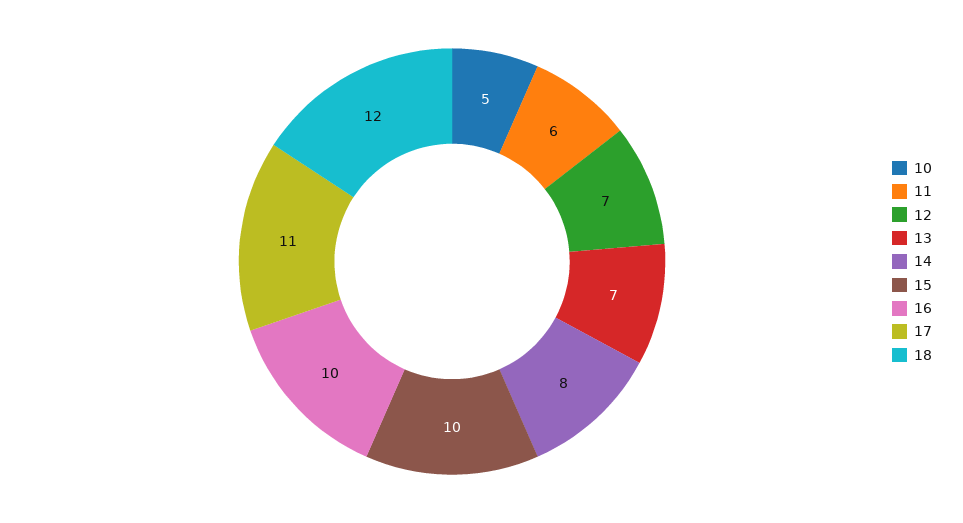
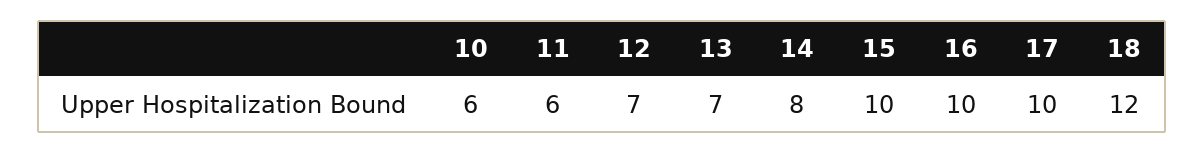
  {
-   "10": 5,
+   "10": 6,
    "11": 6,
    "12": 7,
    "13": 7,
    "14": 8,
    "15": 10,
    "16": 10,
-   "17": 11,
+   "17": 10,
    "18": 12
  }

